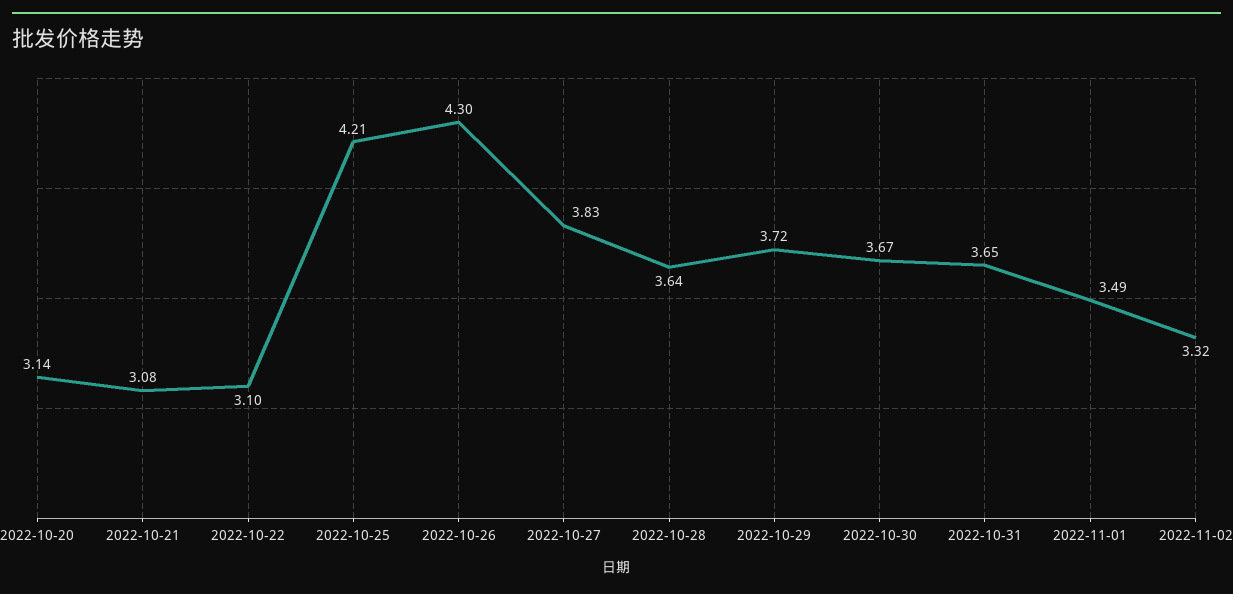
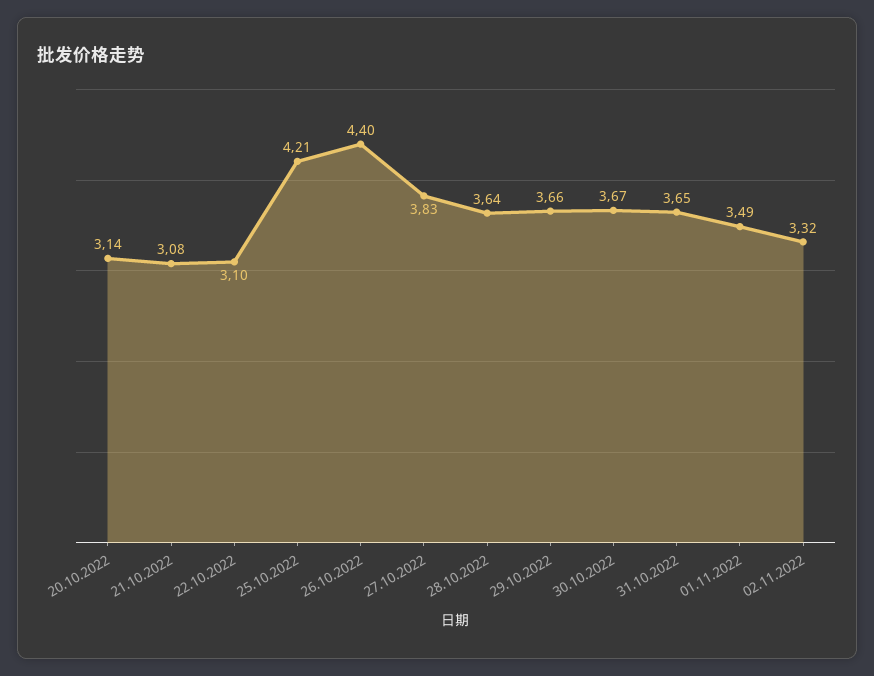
  {
    "2022-10-20": 3.14,
    "2022-10-21": 3.08,
    "2022-10-22": 3.1,
    "2022-10-25": 4.21,
-   "2022-10-26": 4.3,
+   "2022-10-26": 4.4,
    "2022-10-27": 3.83,
    "2022-10-28": 3.64,
-   "2022-10-29": 3.72,
+   "2022-10-29": 3.66,
    "2022-10-30": 3.67,
    "2022-10-31": 3.65,
    "2022-11-01": 3.49,
    "2022-11-02": 3.32
  }

